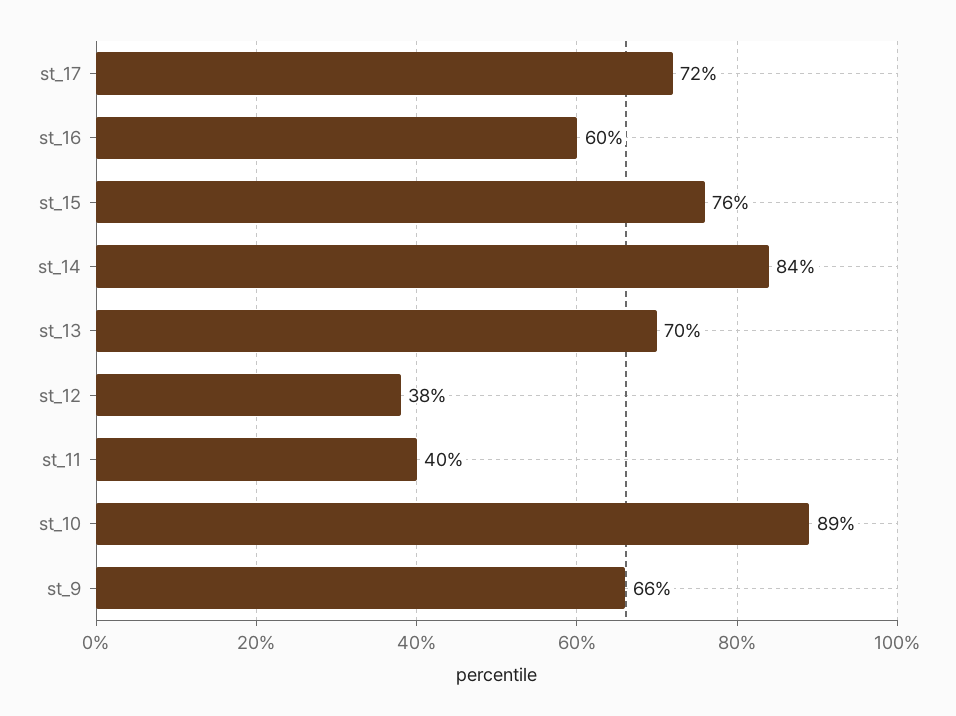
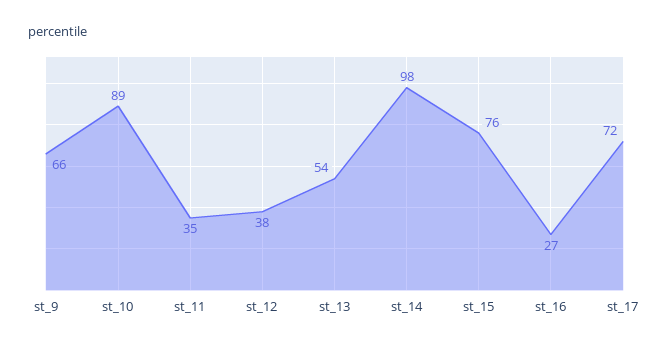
  {
    "st_17": 72,
-   "st_16": 60,
+   "st_16": 27,
    "st_15": 76,
-   "st_14": 84,
+   "st_14": 98,
-   "st_13": 70,
+   "st_13": 54,
    "st_12": 38,
-   "st_11": 40,
+   "st_11": 35,
    "st_10": 89,
    "st_9": 66
  }

